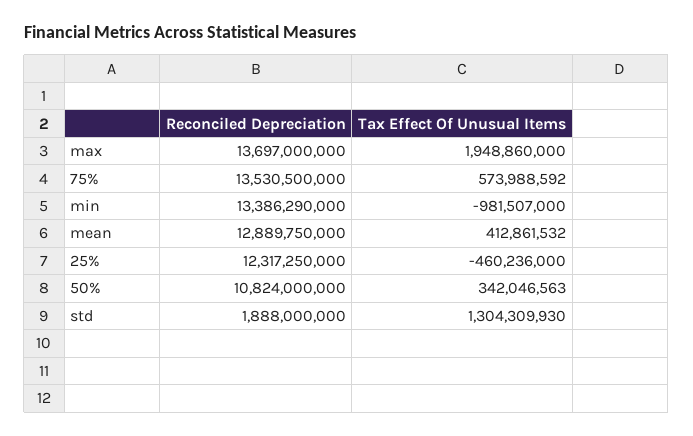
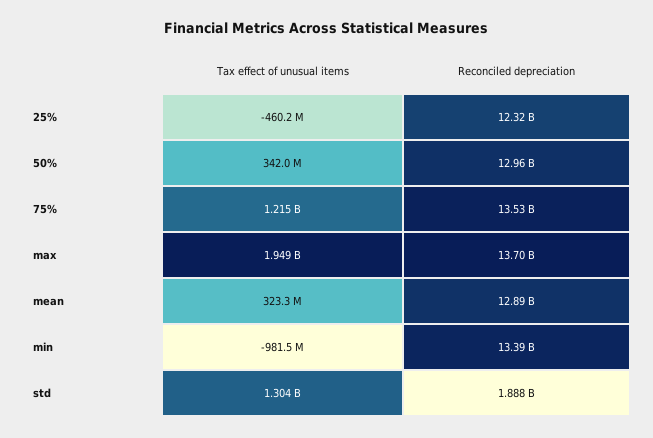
  {
    "Reconciled Depreciation": {
      "max": 13697000000,
      "75%": 13530500000,
      "min": 13386290000,
      "mean": 12889750000,
      "25%": 12317250000,
-     "50%": 10824000000,
+     "50%": 12960000000,
      "std": 1888000000
    },
    "Tax Effect Of Unusual Items": {
      "max": 1948860000,
-     "75%": 573988592,
+     "75%": 1215000000,
      "min": -981507000,
-     "mean": 412861532,
+     "mean": 323300000,
      "25%": -460236000,
      "50%": 342046563,
      "std": 1304309930
    }
  }

